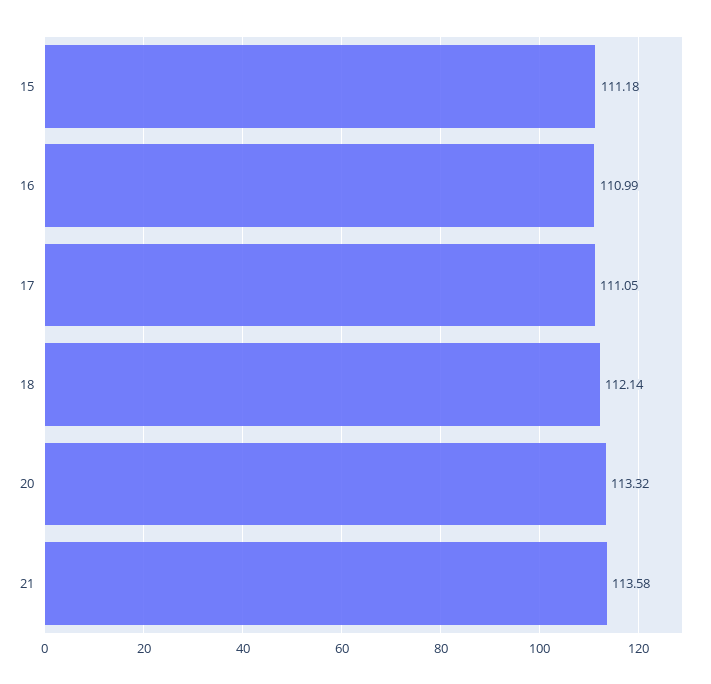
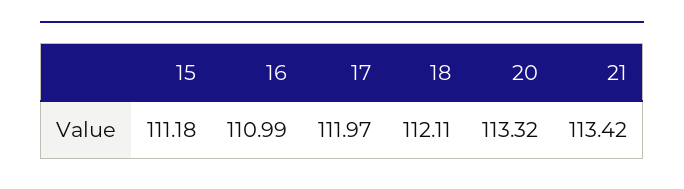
  {
    "15": 111.18,
    "16": 110.99,
-   "17": 111.05,
+   "17": 111.97,
-   "18": 112.14,
+   "18": 112.11,
    "20": 113.32,
-   "21": 113.58
+   "21": 113.42
  }

